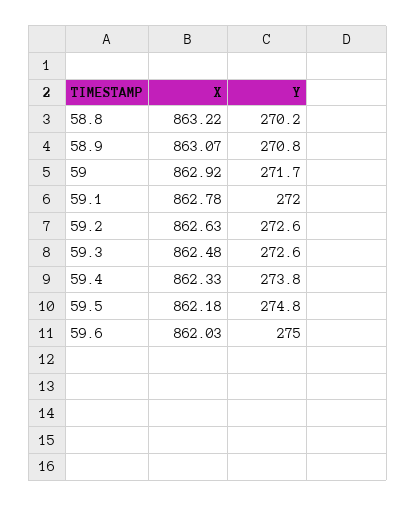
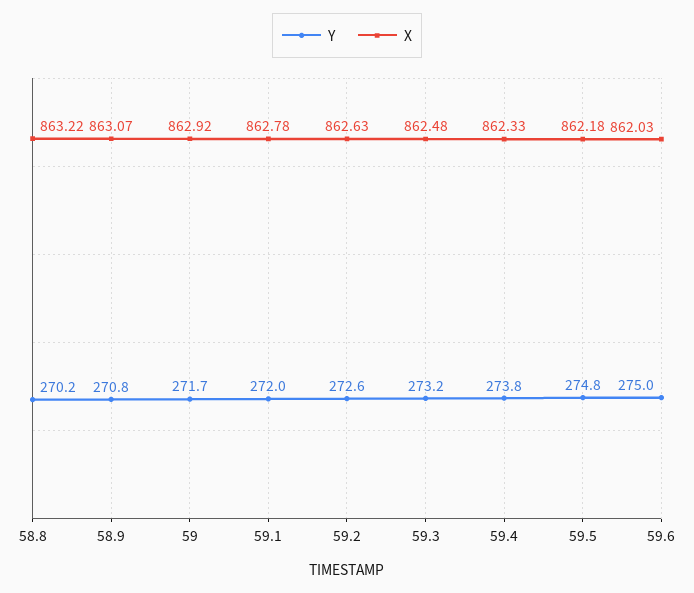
  {
    "X": {
      "58.8": 863.22,
      "58.9": 863.07,
      "59": 862.92,
      "59.1": 862.78,
      "59.2": 862.63,
      "59.3": 862.48,
      "59.4": 862.33,
      "59.5": 862.18,
      "59.6": 862.03
    },
    "Y": {
      "58.8": 270.2,
      "58.9": 270.8,
      "59": 271.7,
      "59.1": 272,
      "59.2": 272.6,
-     "59.3": 272.6,
+     "59.3": 273.2,
      "59.4": 273.8,
      "59.5": 274.8,
      "59.6": 275
    }
  }

